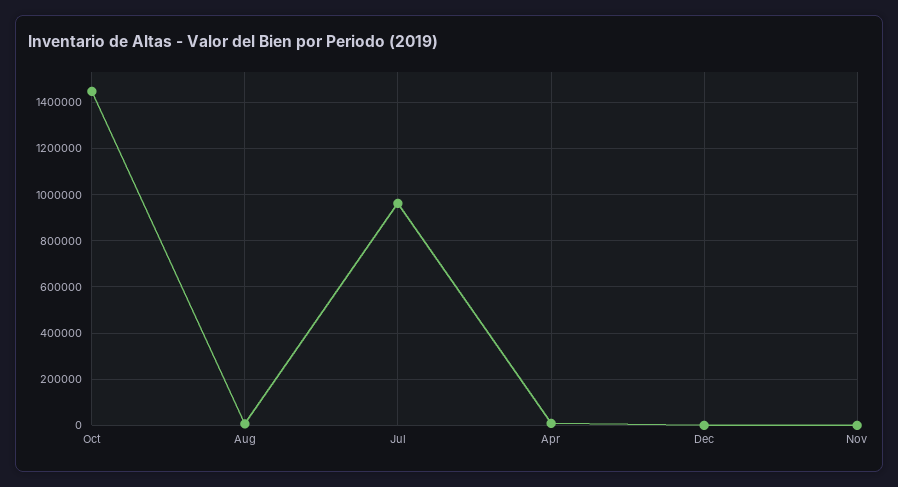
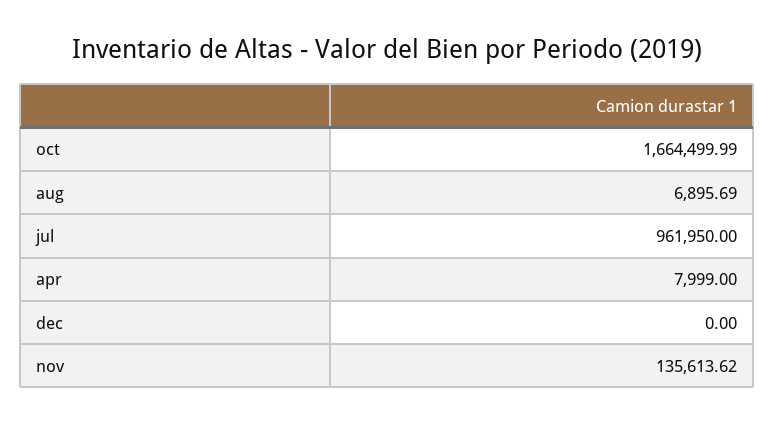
  {
-   "Oct": 1450000,
+   "Oct": 1664499.99,
    "Aug": 6895.69,
    "Jul": 961950,
    "Apr": 7999,
    "Dec": 0,
-   "Nov": 0
+   "Nov": 135613.62
  }

